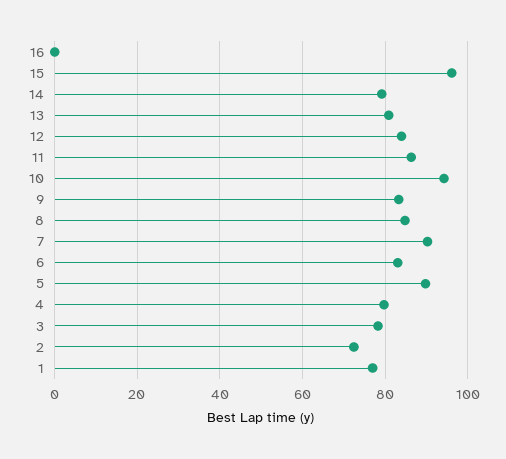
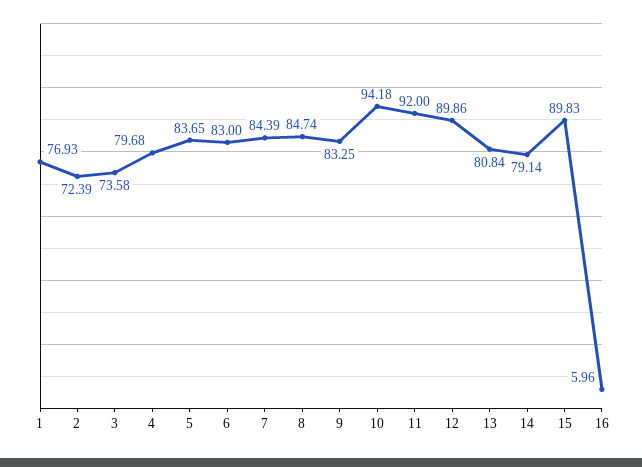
  {
-   "16": 0,
+   "16": 5.96,
-   "15": 96,
+   "15": 89.83,
    "14": 79.14,
    "13": 80.84,
-   "12": 84,
+   "12": 89.86,
-   "11": 86,
+   "11": 92,
    "10": 94.18,
    "9": 83.25,
    "8": 84.74,
-   "7": 90,
+   "7": 84.39,
    "6": 83,
-   "5": 90,
+   "5": 83.65,
    "4": 79.68,
-   "3": 78,
+   "3": 73.58,
    "2": 72.39,
    "1": 76.93
  }

